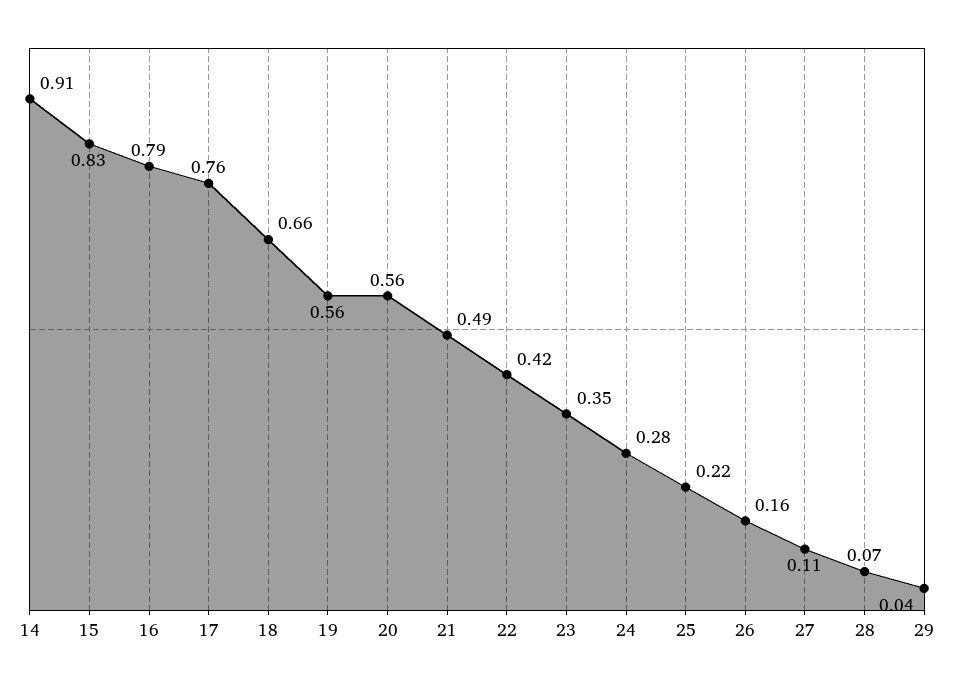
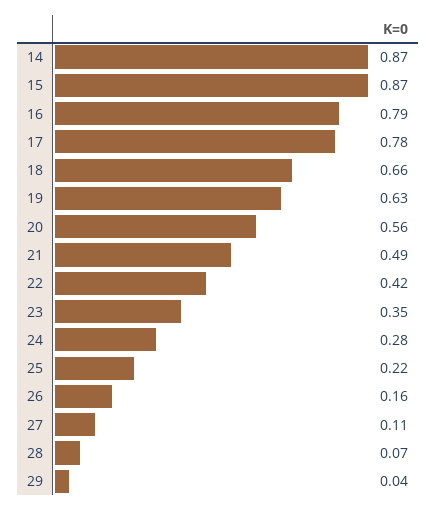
  {
-   "14": 0.91,
+   "14": 0.87,
-   "15": 0.83,
+   "15": 0.87,
    "16": 0.79,
-   "17": 0.76,
+   "17": 0.78,
    "18": 0.66,
-   "19": 0.56,
+   "19": 0.63,
    "20": 0.56,
    "21": 0.49,
    "22": 0.42,
    "23": 0.35,
    "24": 0.28,
    "25": 0.22,
    "26": 0.16,
    "27": 0.11,
    "28": 0.07,
    "29": 0.04
  }

